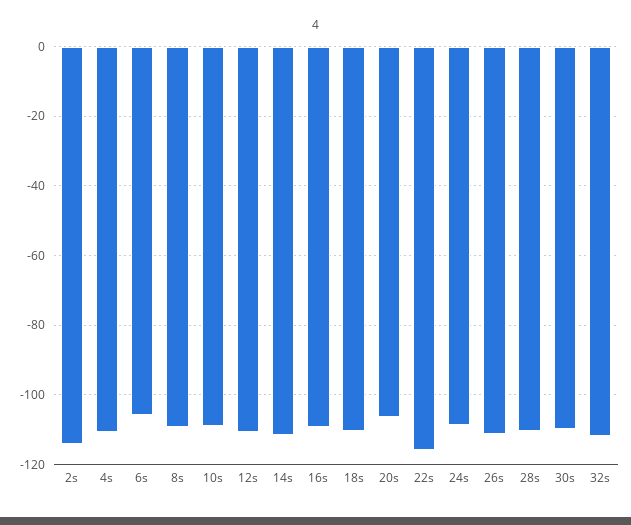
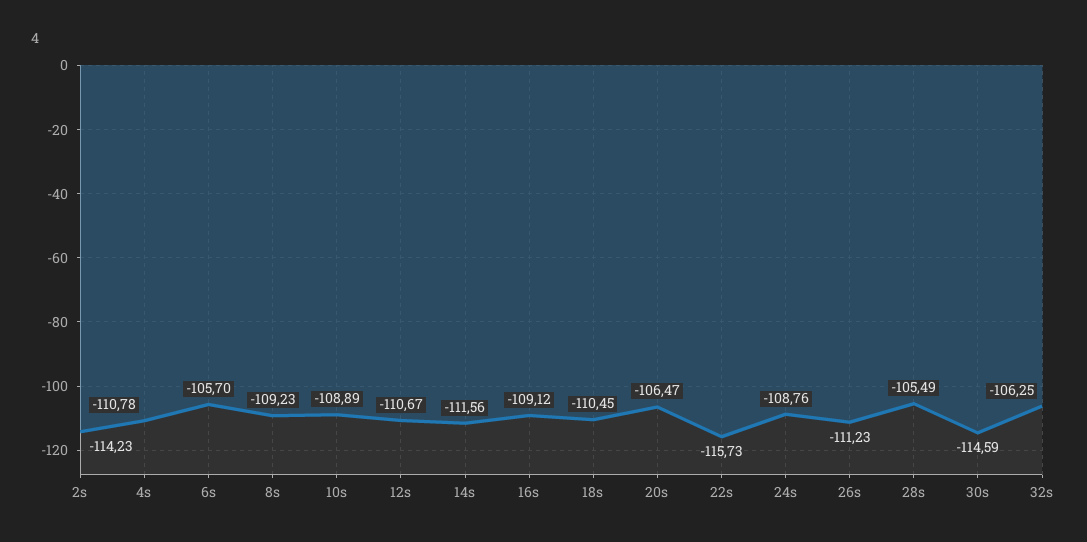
  {
    "2s": -114.23,
    "4s": -110.78,
    "6s": -105.7,
    "8s": -109.23,
    "10s": -108.89,
    "12s": -110.67,
    "14s": -111.56,
    "16s": -109.12,
    "18s": -110.45,
    "20s": -106.47,
    "22s": -115.73,
    "24s": -108.76,
    "26s": -111.23,
-   "28s": -110,
+   "28s": -105.49,
-   "30s": -110,
+   "30s": -114.59,
-   "32s": -112
+   "32s": -106.25
  }

